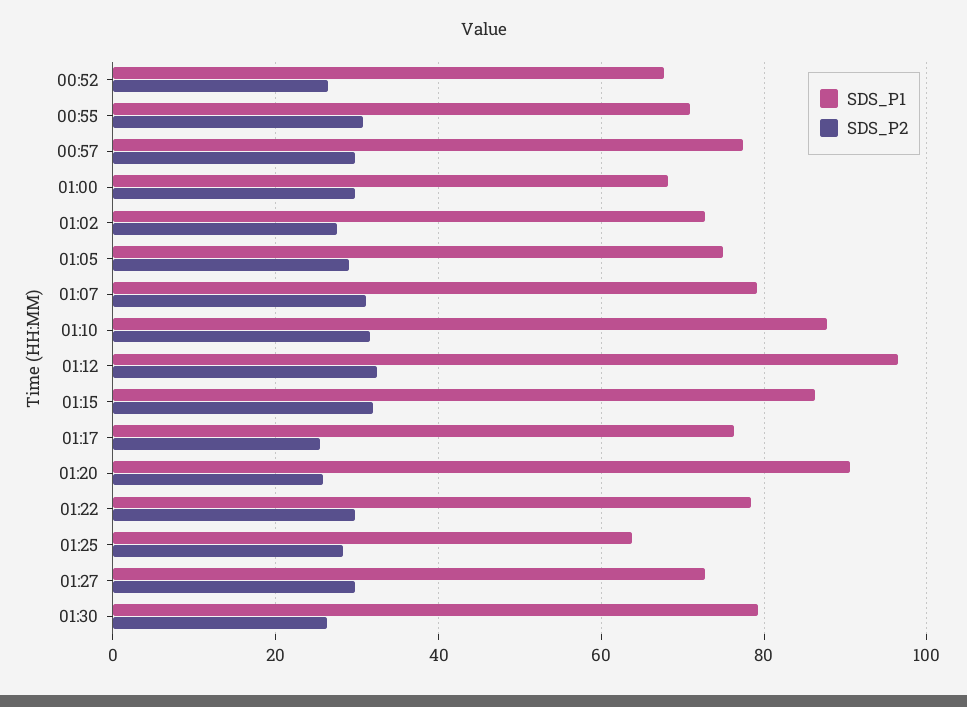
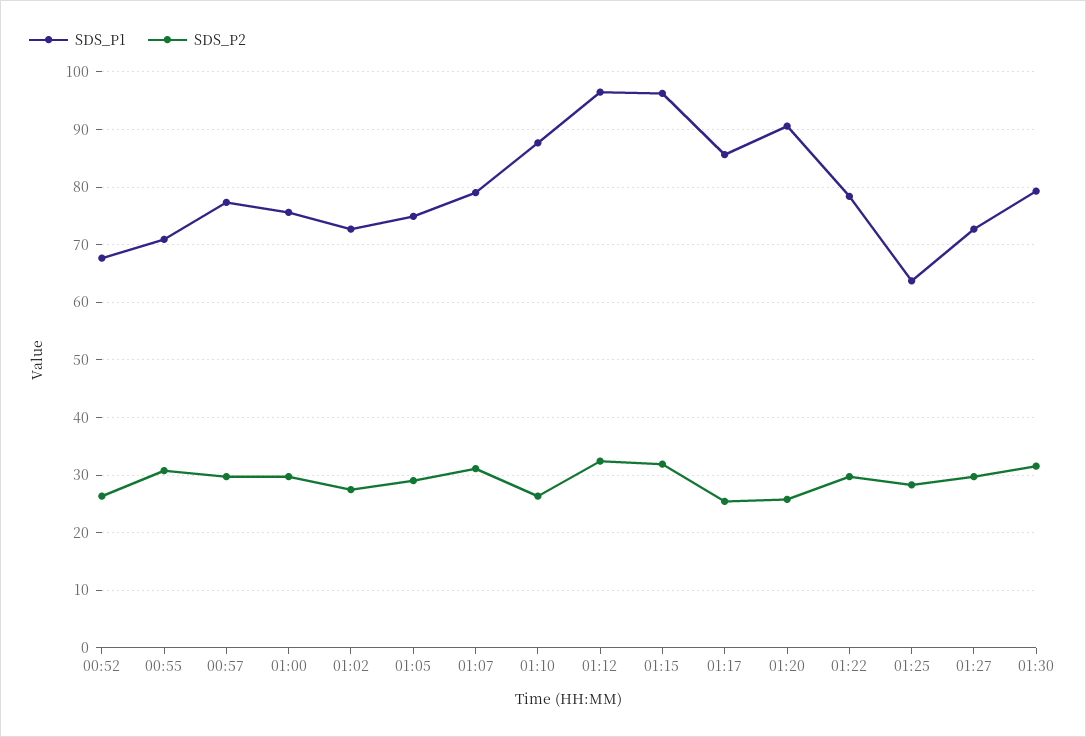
  {
    "SDS_P1": {
      "00:52": 68,
      "00:55": 70,
      "00:57": 78,
-     "01:00": 68,
+     "01:00": 76,
      "01:02": 72,
      "01:05": 74,
      "01:07": 80,
      "01:10": 88,
      "01:12": 96,
-     "01:15": 86,
+     "01:15": 96,
-     "01:17": 76,
+     "01:17": 86,
      "01:20": 90,
      "01:22": 78,
      "01:25": 64,
      "01:27": 72,
      "01:30": 80
    },
    "SDS_P2": {
      "00:52": 26,
      "00:55": 30,
      "00:57": 30,
      "01:00": 30,
      "01:02": 28,
      "01:05": 30,
      "01:07": 32,
-     "01:10": 32,
+     "01:10": 26,
      "01:12": 32,
      "01:15": 32,
      "01:17": 26,
      "01:20": 26,
      "01:22": 30,
      "01:25": 28,
      "01:27": 30,
-     "01:30": 26
+     "01:30": 32
    }
  }

